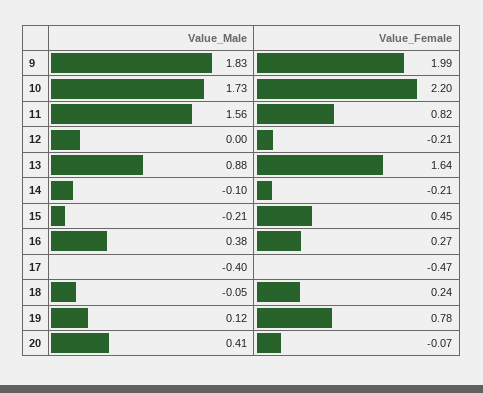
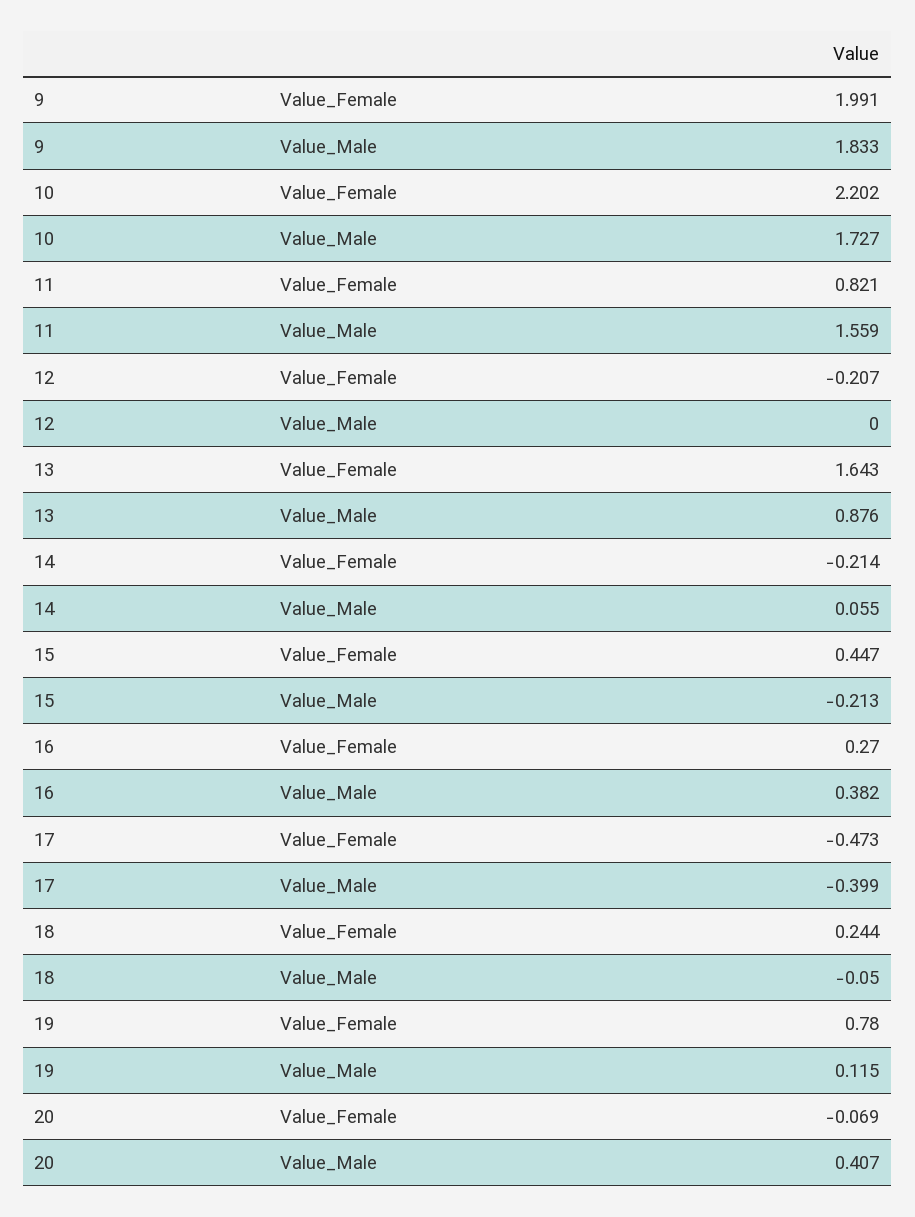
  {
    "Value_Male": {
      "9": 1.833,
      "10": 1.727,
      "11": 1.559,
      "12": 0,
      "13": 0.876,
-     "14": -0.1,
+     "14": 0.055,
      "15": -0.213,
      "16": 0.382,
      "17": -0.399,
      "18": -0.05,
      "19": 0.115,
      "20": 0.407
    },
    "Value_Female": {
      "9": 1.991,
      "10": 2.202,
      "11": 0.821,
      "12": -0.207,
      "13": 1.643,
      "14": -0.214,
      "15": 0.447,
      "16": 0.27,
      "17": -0.473,
      "18": 0.244,
      "19": 0.78,
      "20": -0.069
    }
  }

